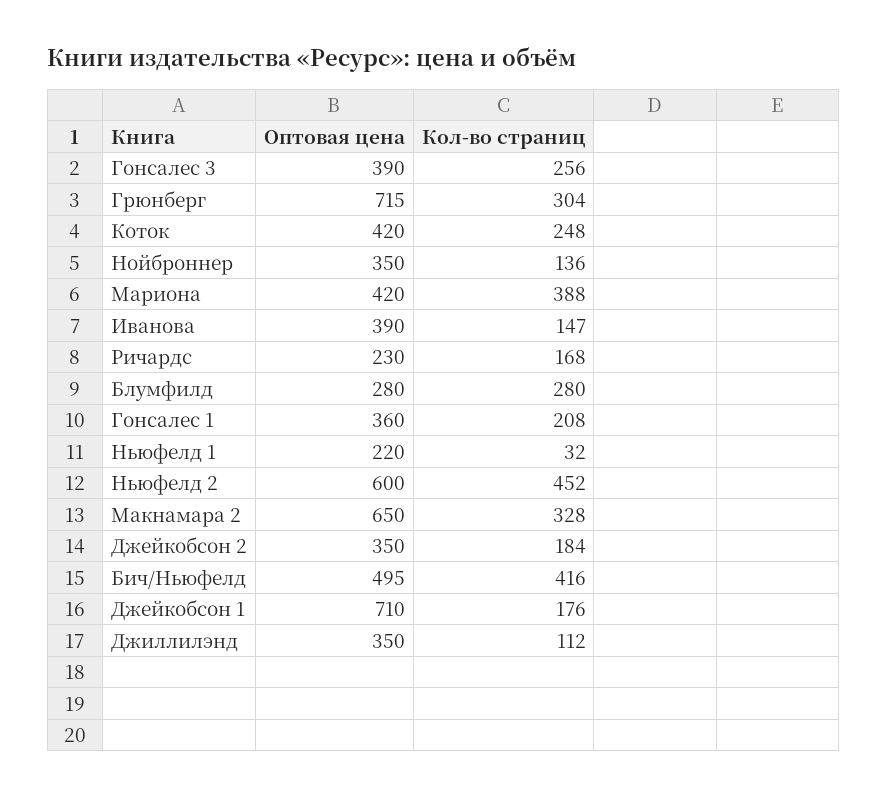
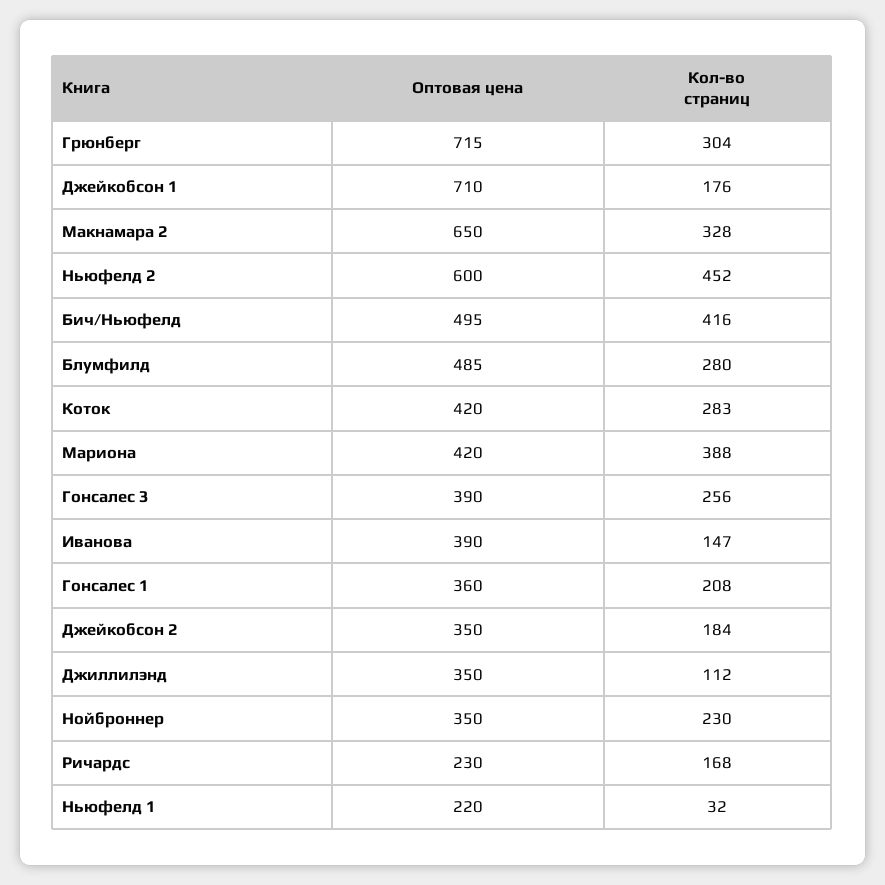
  {
    "Оптовая цена": {
      "Гонсалес 3": 390,
      "Грюнберг": 715,
      "Коток": 420,
      "Нойброннер": 350,
      "Мариона": 420,
      "Иванова": 390,
      "Ричардс": 230,
-     "Блумфилд": 280,
+     "Блумфилд": 485,
      "Гонсалес 1": 360,
      "Ньюфелд 1": 220,
      "Ньюфелд 2": 600,
      "Макнамара 2": 650,
      "Джейкобсон 2": 350,
      "Бич/Ньюфелд": 495,
      "Джейкобсон 1": 710,
      "Джиллилэнд": 350
    },
    "Кол-во страниц": {
      "Гонсалес 3": 256,
      "Грюнберг": 304,
-     "Коток": 248,
+     "Коток": 283,
-     "Нойброннер": 136,
+     "Нойброннер": 230,
      "Мариона": 388,
      "Иванова": 147,
      "Ричардс": 168,
      "Блумфилд": 280,
      "Гонсалес 1": 208,
      "Ньюфелд 1": 32,
      "Ньюфелд 2": 452,
      "Макнамара 2": 328,
      "Джейкобсон 2": 184,
      "Бич/Ньюфелд": 416,
      "Джейкобсон 1": 176,
      "Джиллилэнд": 112
    }
  }

